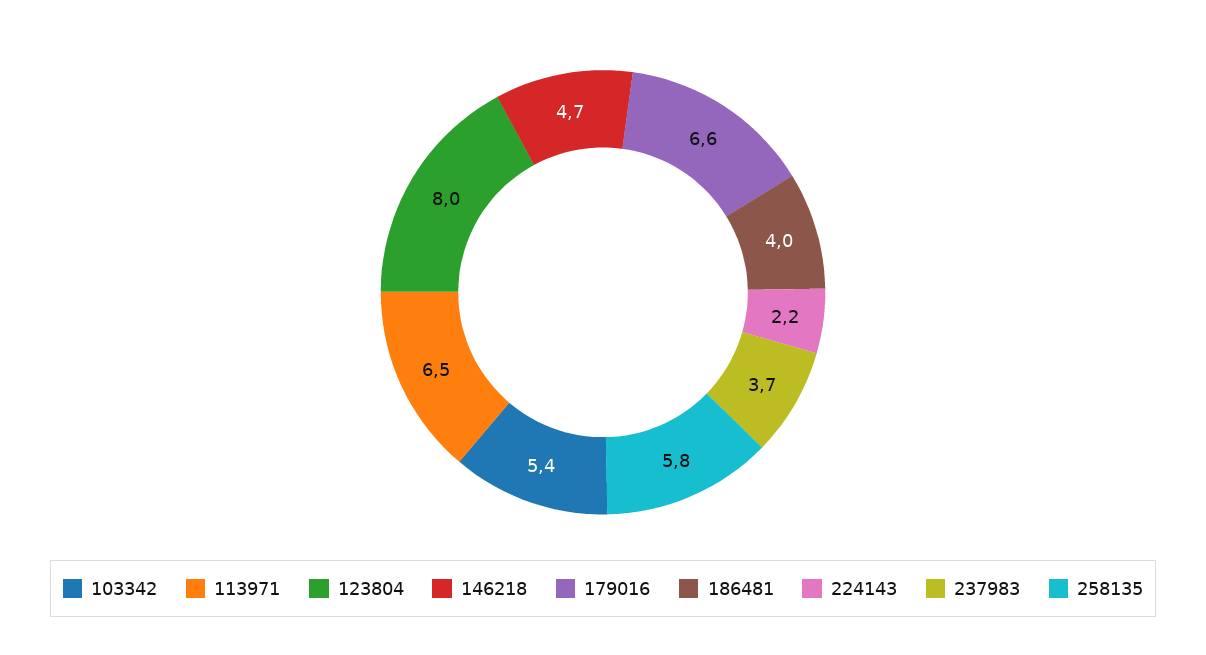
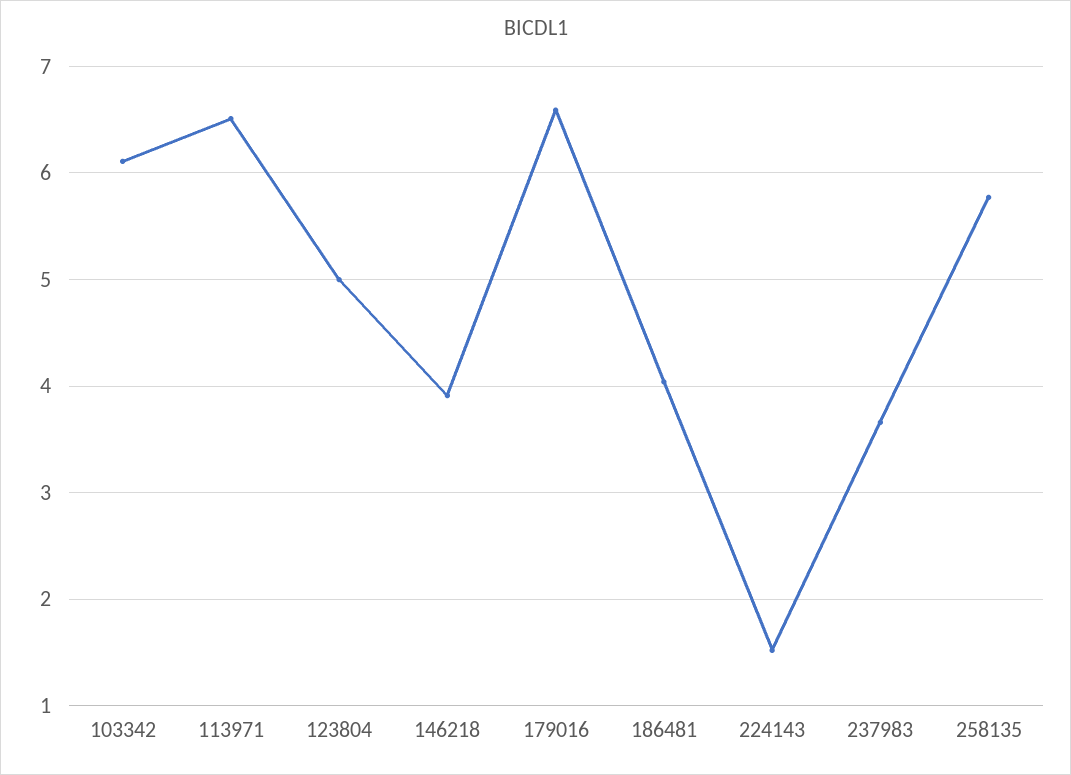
  {
-   "103342": 5.4,
+   "103342": 6.1,
    "113971": 6.5,
-   "123804": 8,
+   "123804": 5,
-   "146218": 4.7,
+   "146218": 3.9,
    "179016": 6.6,
    "186481": 4,
-   "224143": 2.2,
+   "224143": 1.5,
    "237983": 3.7,
    "258135": 5.8
  }

